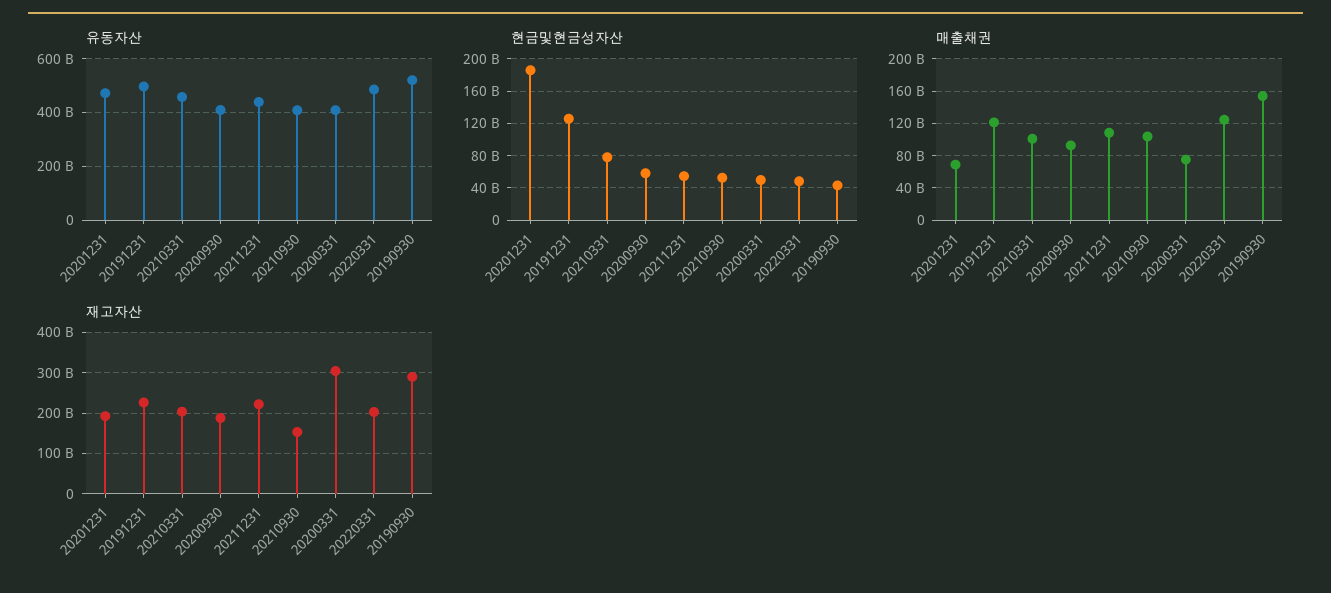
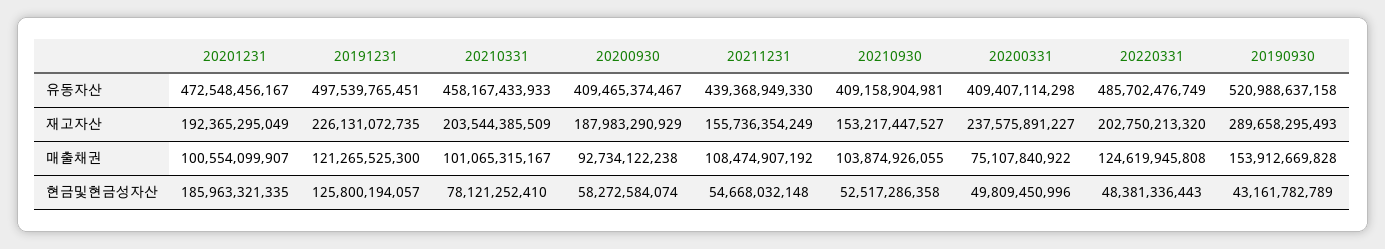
  {
    "유동자산": {
      "20201231": 472548456167,
      "20191231": 497539765451,
      "20210331": 458167433933,
      "20200930": 409465374467,
      "20211231": 439368949330,
      "20210930": 409158904981,
      "20200331": 409407114298,
      "20220331": 485702476749,
      "20190930": 520988637158
    },
    "현금및현금성자산": {
      "20201231": 185963321335,
      "20191231": 125800194057,
      "20210331": 78121252410,
      "20200930": 58272584074,
      "20211231": 54668032148,
      "20210930": 52517286358,
      "20200331": 49809450996,
      "20220331": 48381336443,
      "20190930": 43161782789
    },
    "매출채권": {
-     "20201231": 70000000000,
+     "20201231": 100554099907,
      "20191231": 121265525300,
      "20210331": 101065315167,
      "20200930": 92734122238,
      "20211231": 108474907192,
      "20210930": 103874926055,
      "20200331": 75107840922,
      "20220331": 124619945808,
      "20190930": 153912669828
    },
    "재고자산": {
      "20201231": 192365295049,
      "20191231": 226131072735,
      "20210331": 203544385509,
      "20200930": 187983290929,
-     "20211231": 220000000000,
+     "20211231": 155736354249,
      "20210930": 153217447527,
-     "20200331": 300000000000,
+     "20200331": 237575891227,
      "20220331": 202750213320,
      "20190930": 289658295493
    }
  }

